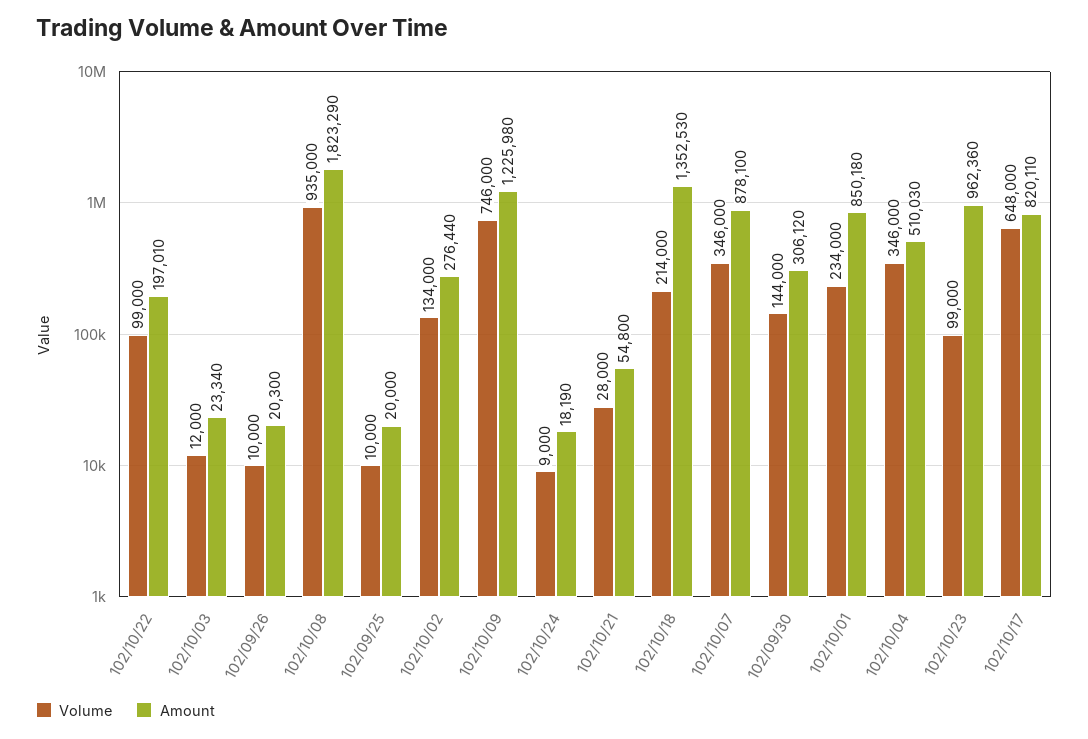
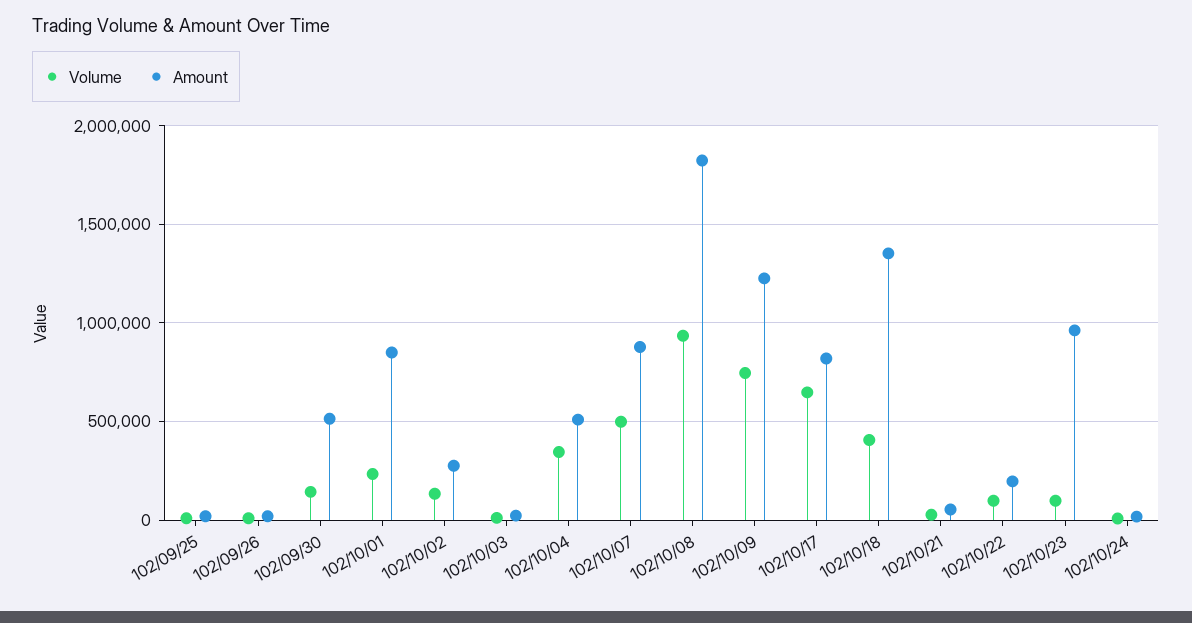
  {
    "Volume": {
      "102/10/22": 99000,
      "102/10/03": 12000,
      "102/09/26": 10000,
      "102/10/08": 935000,
      "102/09/25": 10000,
      "102/10/02": 134000,
      "102/10/09": 746000,
      "102/10/24": 9000,
      "102/10/21": 28000,
-     "102/10/18": 214000,
+     "102/10/18": 400000,
-     "102/10/07": 346000,
+     "102/10/07": 500000,
      "102/09/30": 144000,
      "102/10/01": 234000,
      "102/10/04": 346000,
      "102/10/23": 99000,
      "102/10/17": 648000
    },
    "Amount": {
      "102/10/22": 197010,
      "102/10/03": 23340,
      "102/09/26": 20300,
      "102/10/08": 1823290,
      "102/09/25": 20000,
      "102/10/02": 276440,
      "102/10/09": 1225980,
      "102/10/24": 18190,
      "102/10/21": 54800,
      "102/10/18": 1352530,
      "102/10/07": 878100,
-     "102/09/30": 306120,
+     "102/09/30": 500000,
      "102/10/01": 850180,
      "102/10/04": 510030,
      "102/10/23": 962360,
      "102/10/17": 820110
    }
  }

